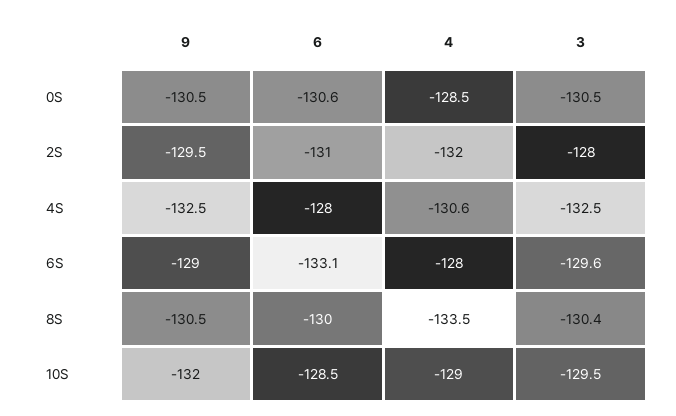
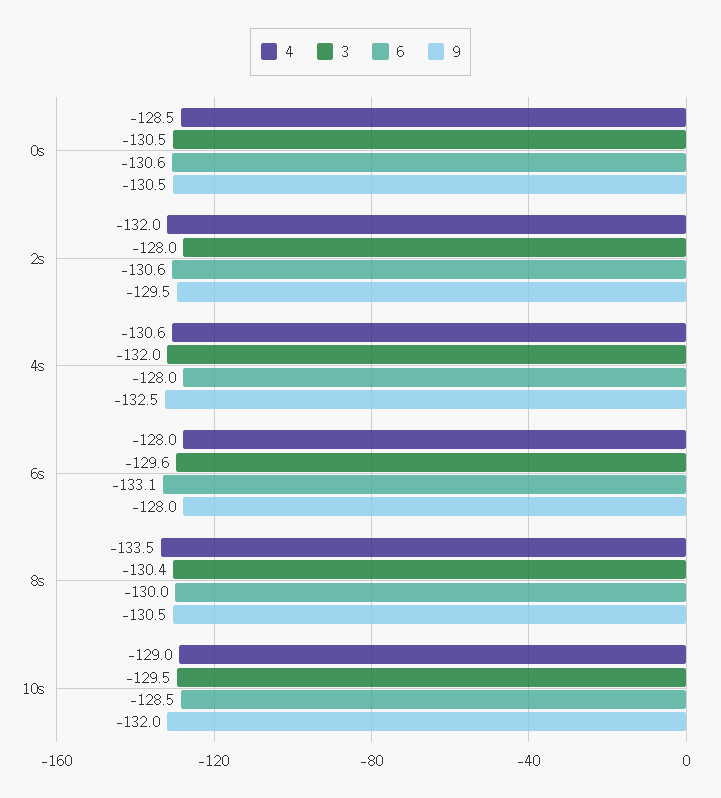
  {
    "9": {
      "0S": -130.5,
      "2S": -129.5,
      "4S": -132.5,
-     "6S": -129,
+     "6S": -128,
      "8S": -130.5,
      "10S": -132
    },
    "6": {
      "0S": -130.6,
-     "2S": -131,
+     "2S": -130.6,
      "4S": -128,
      "6S": -133.1,
      "8S": -130,
      "10S": -128.5
    },
    "4": {
      "0S": -128.5,
      "2S": -132,
      "4S": -130.6,
      "6S": -128,
      "8S": -133.5,
      "10S": -129
    },
    "3": {
      "0S": -130.5,
      "2S": -128,
-     "4S": -132.5,
+     "4S": -132,
      "6S": -129.6,
      "8S": -130.4,
      "10S": -129.5
    }
  }

